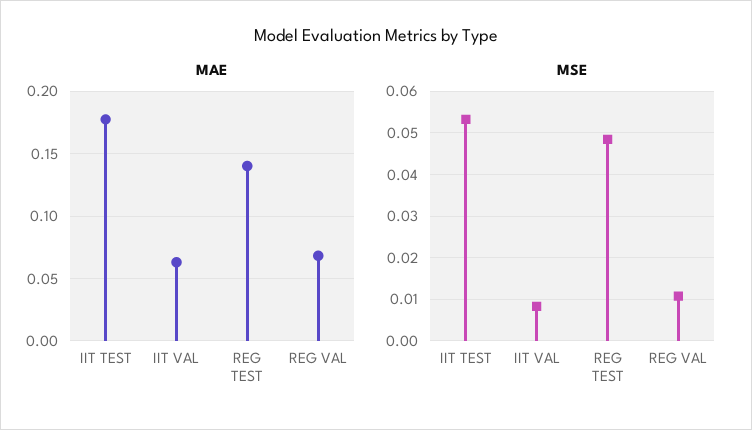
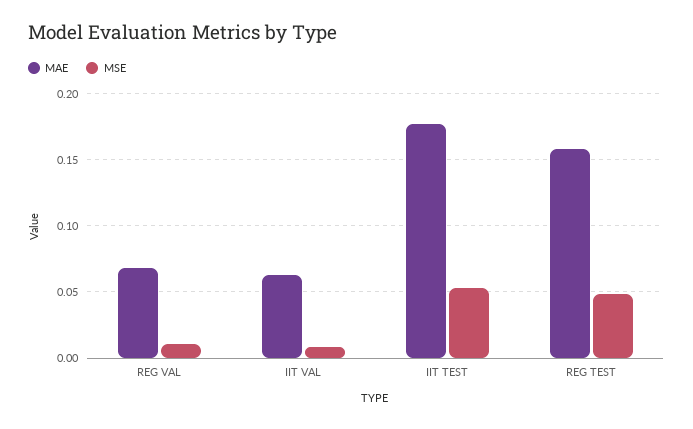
  {
    "MAE": {
      "IIT TEST": 0.175,
      "IIT VAL": 0.065,
-     "REG TEST": 0.14,
+     "REG TEST": 0.16,
      "REG VAL": 0.07
    },
    "MSE": {
      "IIT TEST": 0.054,
      "IIT VAL": 0.008,
      "REG TEST": 0.048,
      "REG VAL": 0.01
    }
  }

